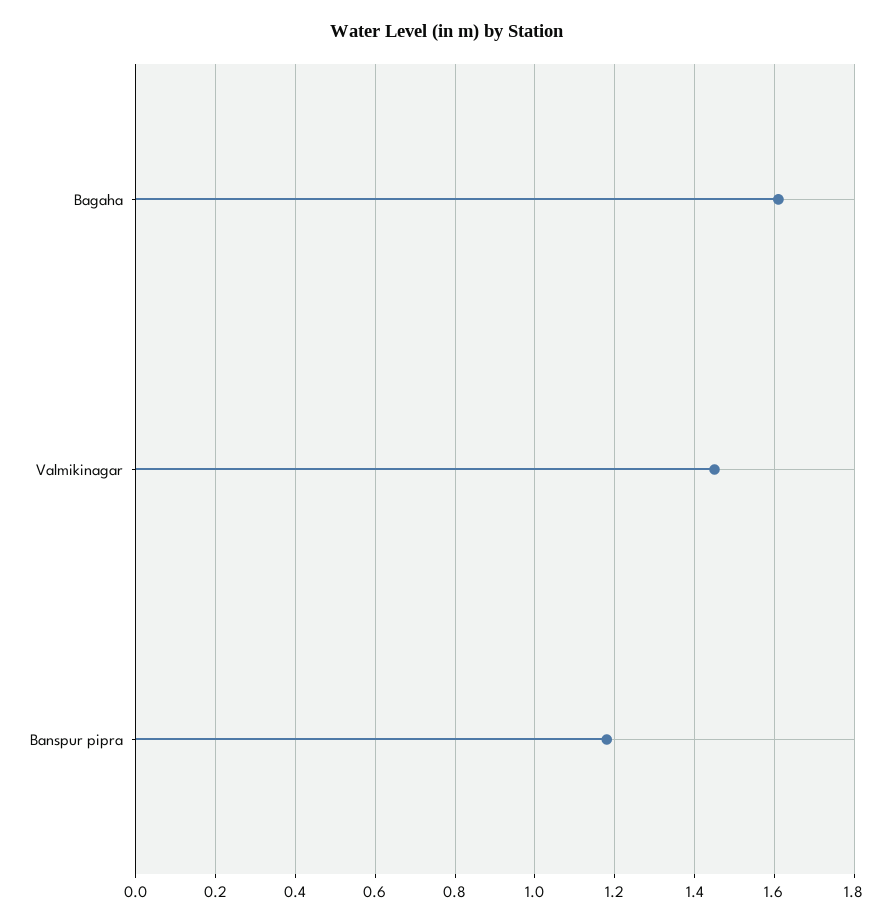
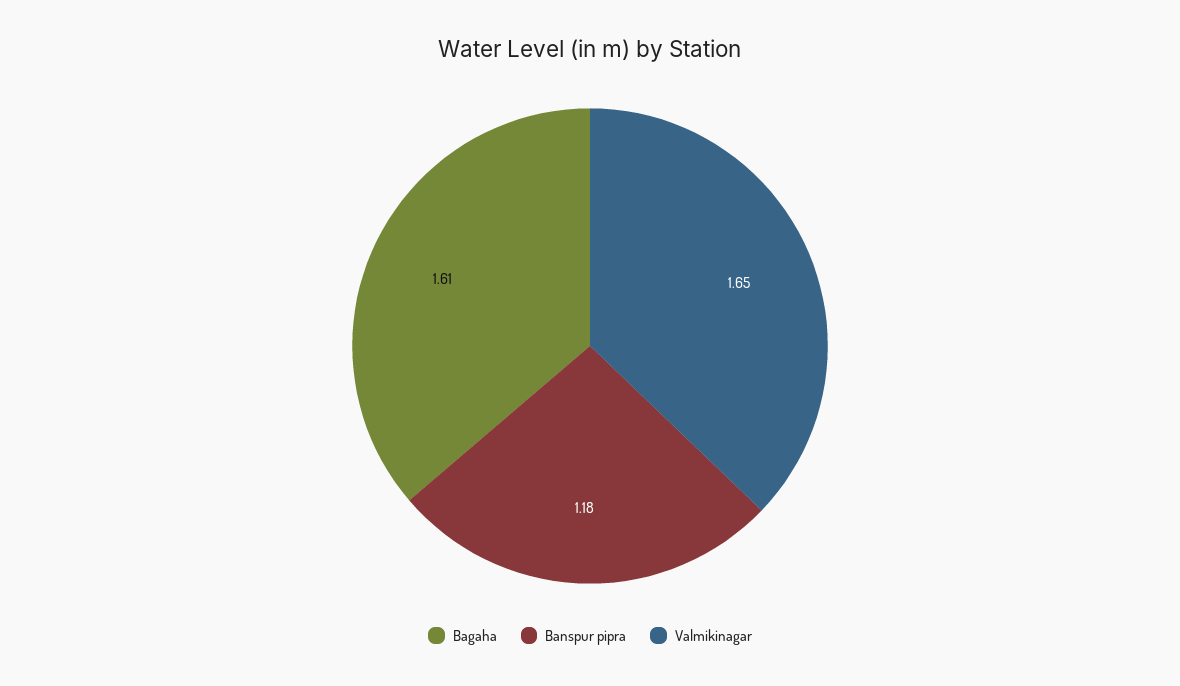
  {
    "Bagaha": 1.61,
-   "Valmikinagar": 1.45,
+   "Valmikinagar": 1.65,
    "Banspur pipra": 1.18
  }

